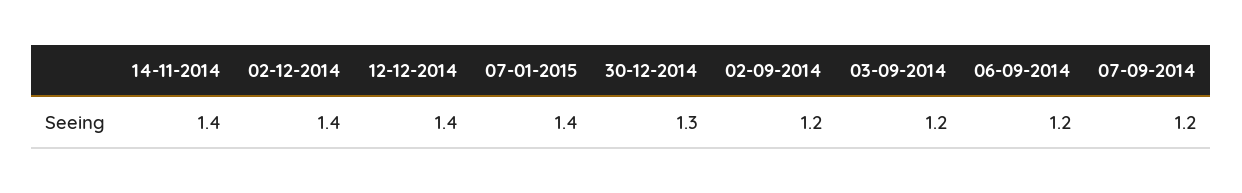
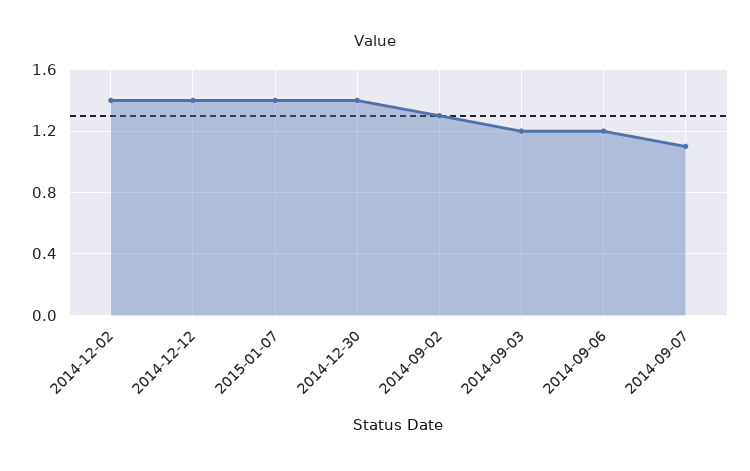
  {
-   "14-11-2014": 1.4,
    "02-12-2014": 1.4,
    "12-12-2014": 1.4,
    "07-01-2015": 1.4,
-   "30-12-2014": 1.3,
+   "30-12-2014": 1.4,
-   "02-09-2014": 1.2,
+   "02-09-2014": 1.3,
    "03-09-2014": 1.2,
    "06-09-2014": 1.2,
-   "07-09-2014": 1.2
+   "07-09-2014": 1.1
  }

